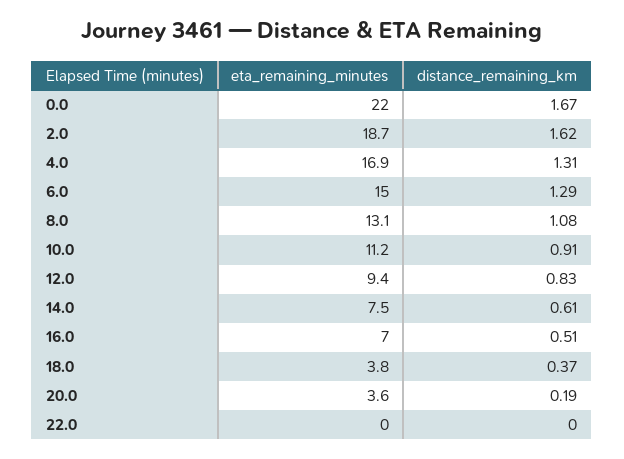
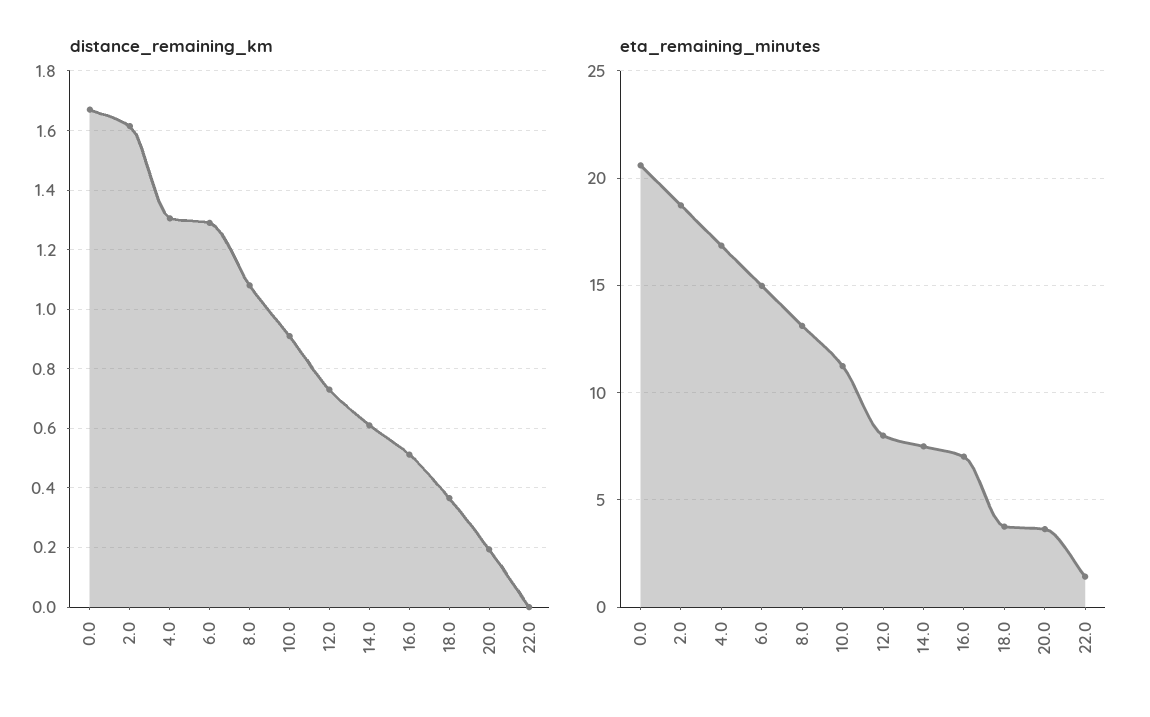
  {
    "eta_remaining_minutes": {
-     "0.0": 22,
+     "0.0": 20.5,
      "2.0": 18.7,
      "4.0": 16.9,
      "6.0": 15,
      "8.0": 13.1,
      "10.0": 11.2,
-     "12.0": 9.4,
+     "12.0": 8,
      "14.0": 7.5,
      "16.0": 7,
      "18.0": 3.8,
      "20.0": 3.6,
-     "22.0": 0
+     "22.0": 1.5
    },
    "distance_remaining_km": {
      "0.0": 1.67,
      "2.0": 1.62,
      "4.0": 1.31,
      "6.0": 1.29,
      "8.0": 1.08,
      "10.0": 0.91,
-     "12.0": 0.83,
+     "12.0": 0.725,
      "14.0": 0.61,
      "16.0": 0.51,
      "18.0": 0.37,
      "20.0": 0.19,
      "22.0": 0
    }
  }

